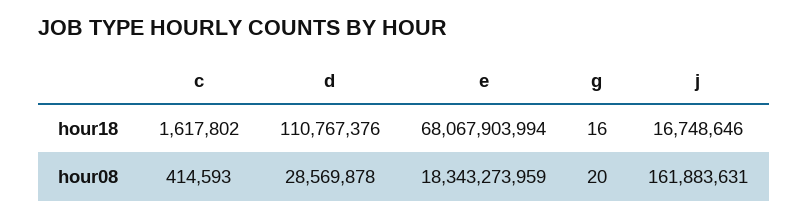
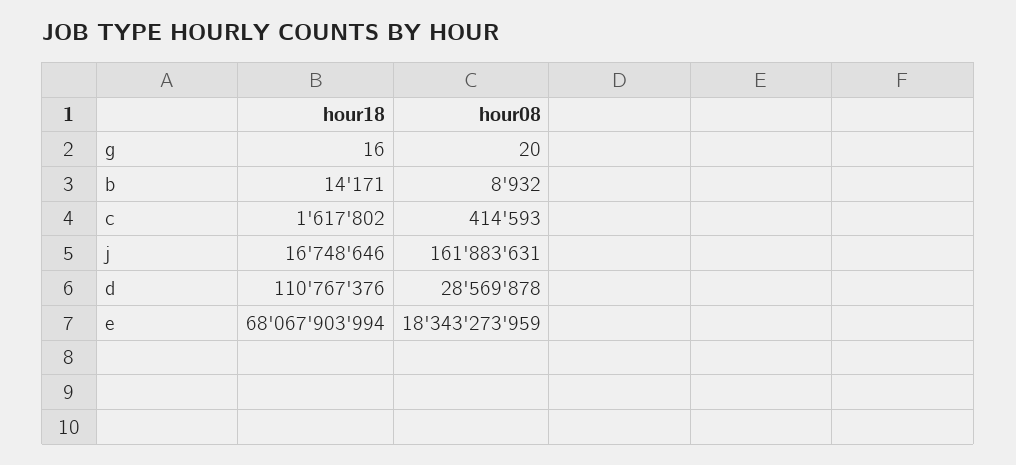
  {
    "c": {
      "hour18": 1617802,
      "hour08": 414593
    },
    "d": {
      "hour18": 110767376,
      "hour08": 28569878
    },
    "e": {
      "hour18": 68067903994,
      "hour08": 18343273959
    },
    "g": {
      "hour18": 16,
      "hour08": 20
    },
    "j": {
      "hour18": 16748646,
      "hour08": 161883631
-   }
+   },
+   "b": {
+     "hour18": 14171,
+     "hour08": 8932
+   }
  }

